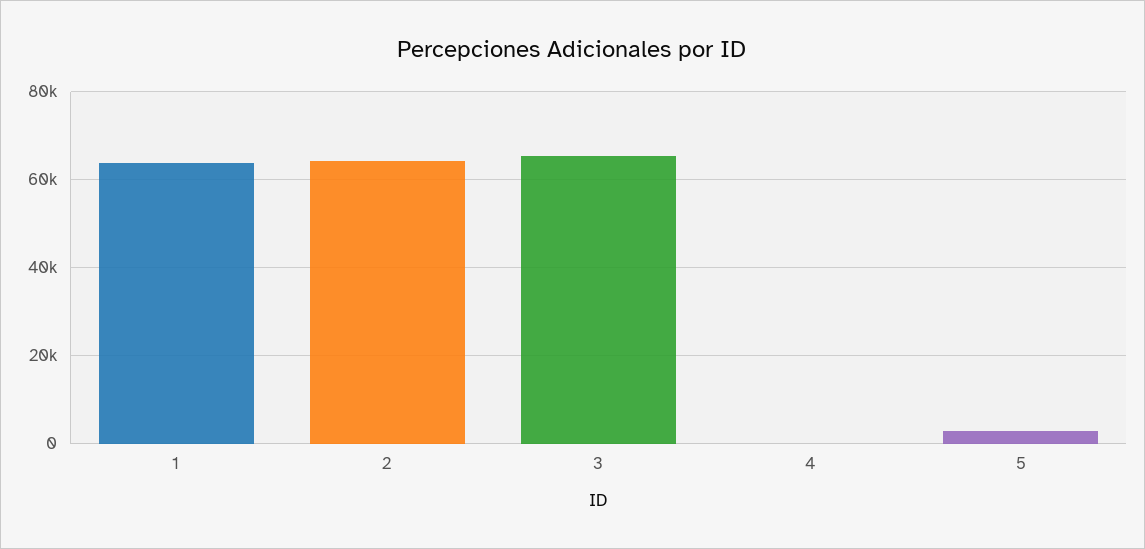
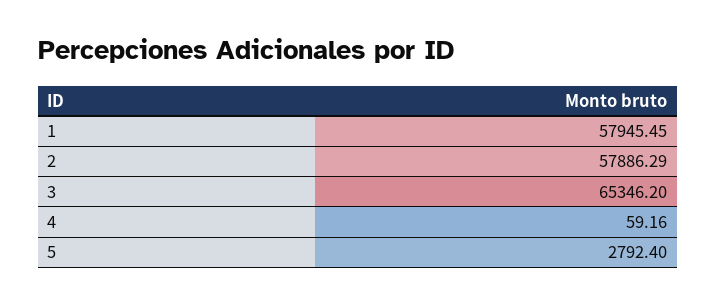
  {
-   "1": 64000,
+   "1": 57945.45,
-   "2": 64000,
+   "2": 57886.29,
    "3": 65346.2,
    "4": 59.16,
    "5": 2792.4
  }

